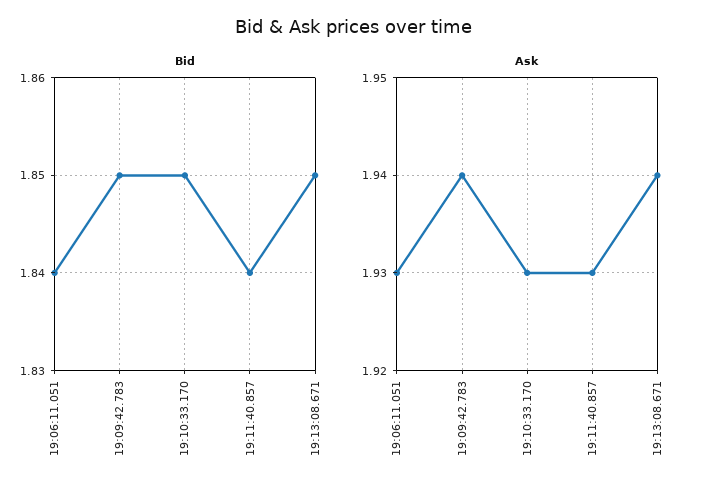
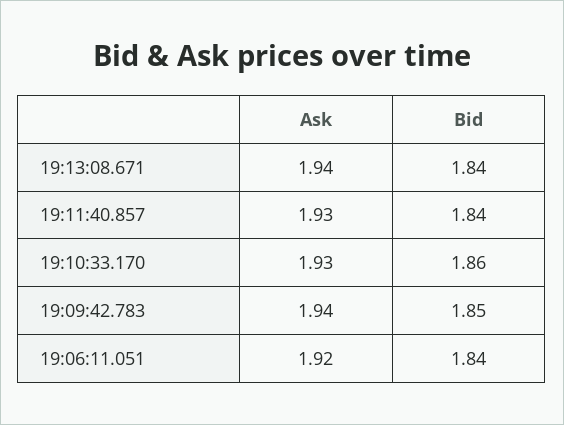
  {
    "Bid": {
      "19:06:11.051": 1.84,
      "19:09:42.783": 1.85,
-     "19:10:33.170": 1.85,
+     "19:10:33.170": 1.86,
      "19:11:40.857": 1.84,
-     "19:13:08.671": 1.85
+     "19:13:08.671": 1.84
    },
    "Ask": {
-     "19:06:11.051": 1.93,
+     "19:06:11.051": 1.92,
      "19:09:42.783": 1.94,
      "19:10:33.170": 1.93,
      "19:11:40.857": 1.93,
      "19:13:08.671": 1.94
    }
  }

